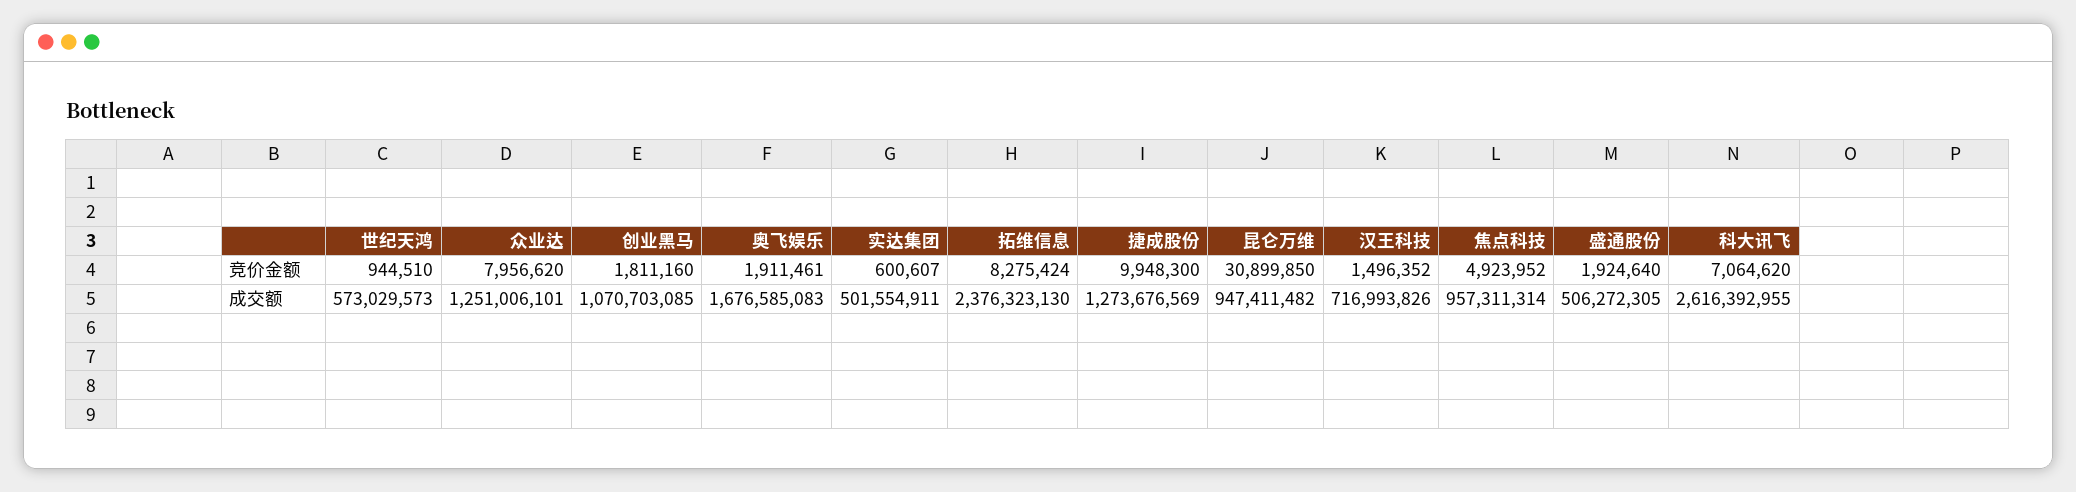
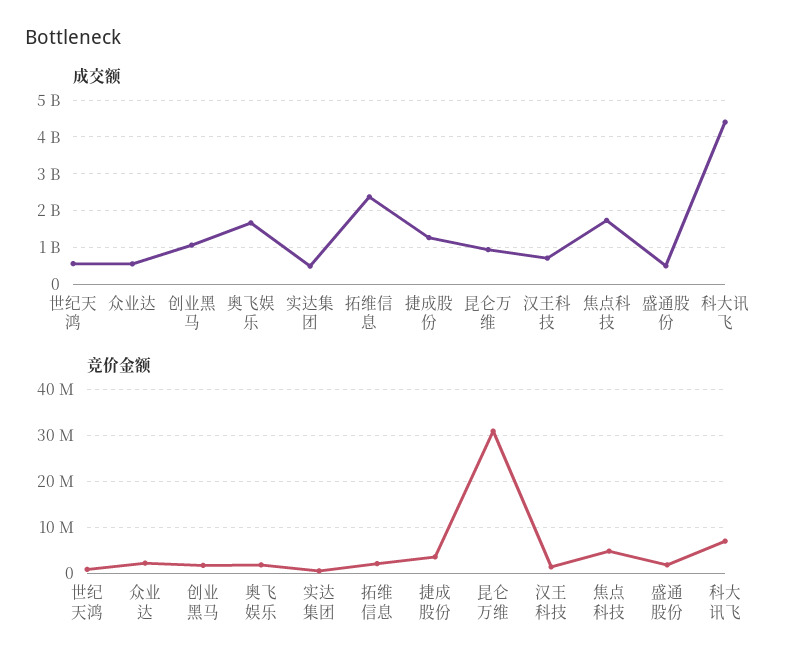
  {
    "竞价金额": {
      "世纪天鸿": 944510,
-     "众业达": 7956620,
+     "众业达": 2000000,
      "创业黑马": 1811160,
      "奥飞娱乐": 1911461,
      "实达集团": 600607,
-     "拓维信息": 8275424,
+     "拓维信息": 2000000,
-     "捷成股份": 9948300,
+     "捷成股份": 4000000,
      "昆仑万维": 30899850,
      "汉王科技": 1496352,
      "焦点科技": 4923952,
      "盛通股份": 1924640,
      "科大讯飞": 7064620
    },
    "成交额": {
      "世纪天鸿": 573029573,
-     "众业达": 1251006101,
+     "众业达": 600000000,
      "创业黑马": 1070703085,
      "奥飞娱乐": 1676585083,
      "实达集团": 501554911,
      "拓维信息": 2376323130,
      "捷成股份": 1273676569,
      "昆仑万维": 947411482,
      "汉王科技": 716993826,
-     "焦点科技": 957311314,
+     "焦点科技": 1800000000,
      "盛通股份": 506272305,
-     "科大讯飞": 2616392955
+     "科大讯飞": 4400000000
    }
  }

